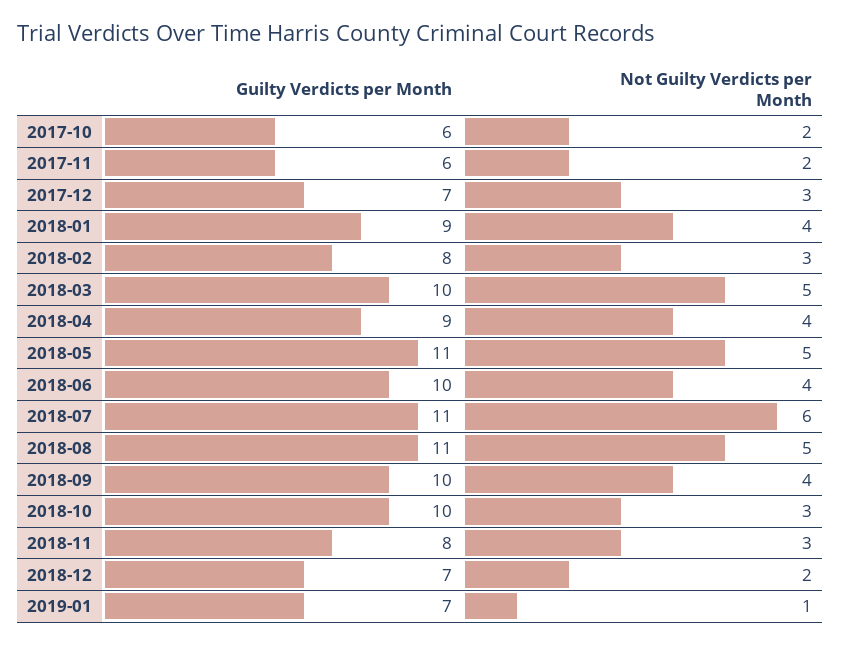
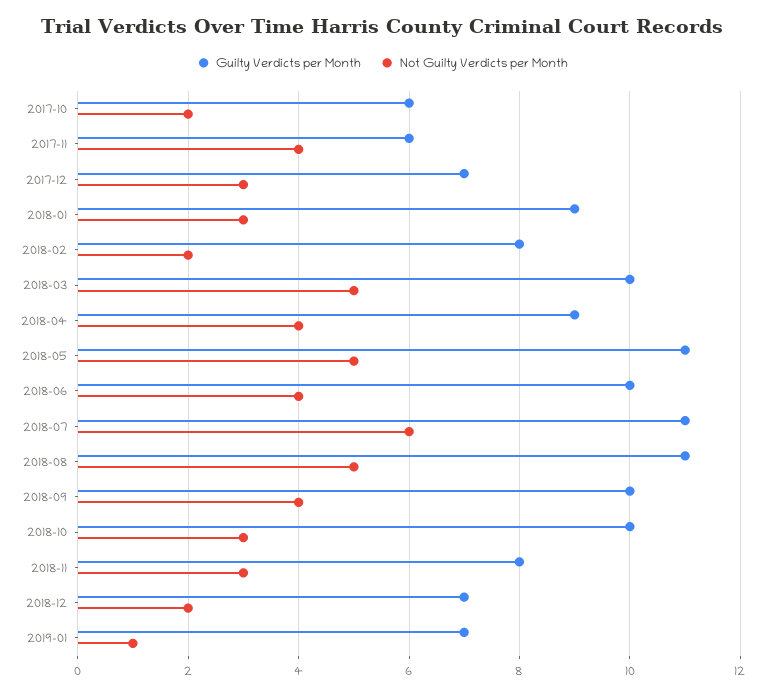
  {
    "Guilty Verdicts per Month": {
      "2017-10": 6,
      "2017-11": 6,
      "2017-12": 7,
      "2018-01": 9,
      "2018-02": 8,
      "2018-03": 10,
      "2018-04": 9,
      "2018-05": 11,
      "2018-06": 10,
      "2018-07": 11,
      "2018-08": 11,
      "2018-09": 10,
      "2018-10": 10,
      "2018-11": 8,
      "2018-12": 7,
      "2019-01": 7
    },
    "Not Guilty Verdicts per Month": {
      "2017-10": 2,
-     "2017-11": 2,
+     "2017-11": 4,
      "2017-12": 3,
-     "2018-01": 4,
+     "2018-01": 3,
-     "2018-02": 3,
+     "2018-02": 2,
      "2018-03": 5,
      "2018-04": 4,
      "2018-05": 5,
      "2018-06": 4,
      "2018-07": 6,
      "2018-08": 5,
      "2018-09": 4,
      "2018-10": 3,
      "2018-11": 3,
      "2018-12": 2,
      "2019-01": 1
    }
  }

